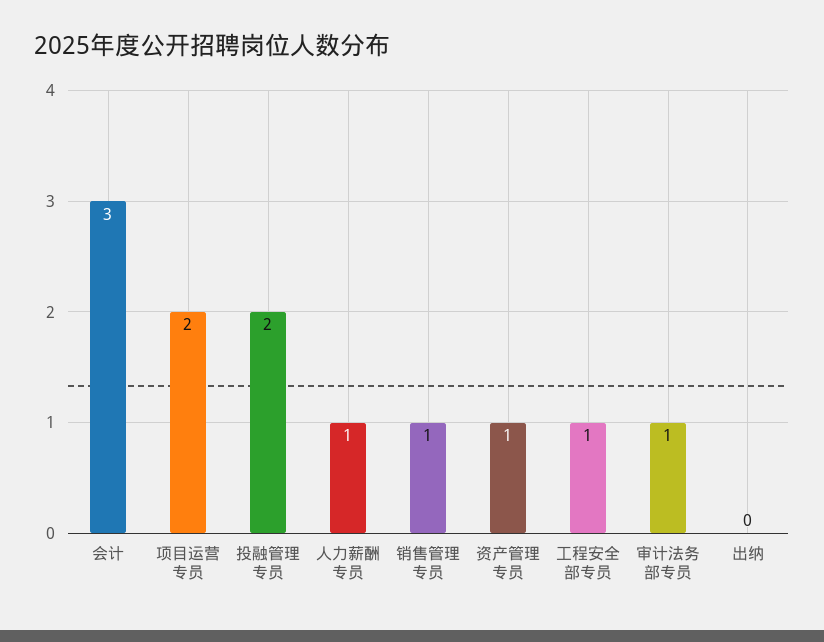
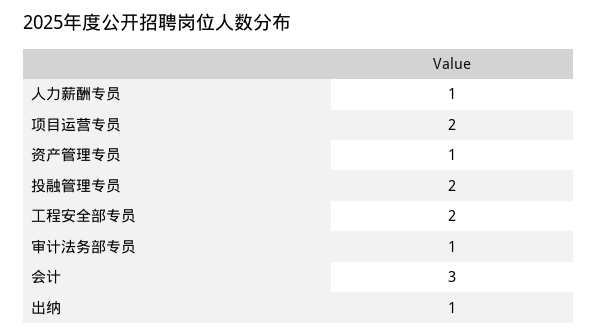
  {
    "会计": 3,
    "项目运营专员": 2,
    "投融管理专员": 2,
    "人力薪酬专员": 1,
-   "销售管理专员": 1,
    "资产管理专员": 1,
-   "工程安全部专员": 1,
+   "工程安全部专员": 2,
    "审计法务部专员": 1,
-   "出纳": 0
+   "出纳": 1
  }

